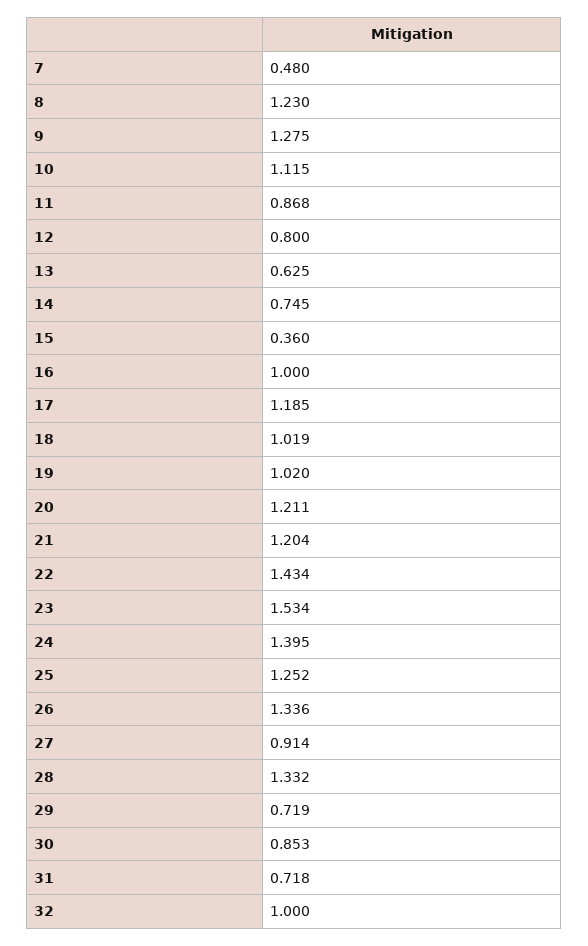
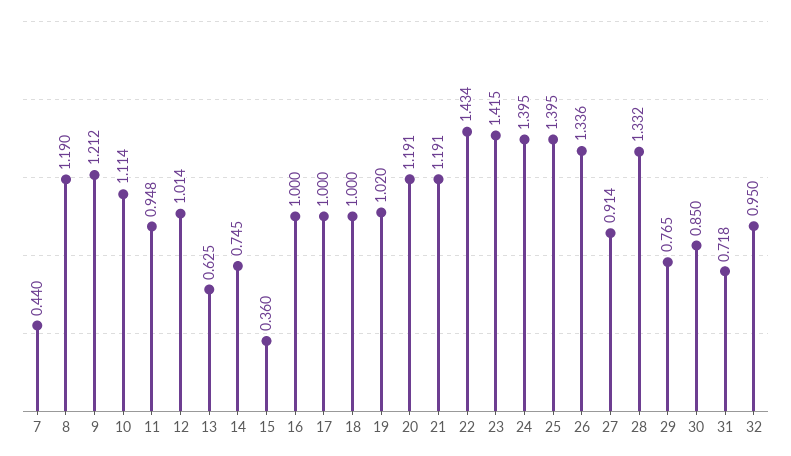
  {
-   "7": 0.48,
+   "7": 0.44,
-   "8": 1.23,
+   "8": 1.19,
-   "9": 1.275,
+   "9": 1.212,
-   "10": 1.115,
+   "10": 1.114,
-   "11": 0.868,
+   "11": 0.948,
-   "12": 0.8,
+   "12": 1.014,
    "13": 0.625,
    "14": 0.745,
    "15": 0.36,
    "16": 1,
-   "17": 1.185,
+   "17": 1,
-   "18": 1.019,
+   "18": 1,
    "19": 1.02,
-   "20": 1.211,
+   "20": 1.191,
-   "21": 1.204,
+   "21": 1.191,
    "22": 1.434,
-   "23": 1.534,
+   "23": 1.415,
    "24": 1.395,
-   "25": 1.252,
+   "25": 1.395,
    "26": 1.336,
    "27": 0.914,
    "28": 1.332,
-   "29": 0.719,
+   "29": 0.765,
-   "30": 0.853,
+   "30": 0.85,
    "31": 0.718,
-   "32": 1
+   "32": 0.95
  }

